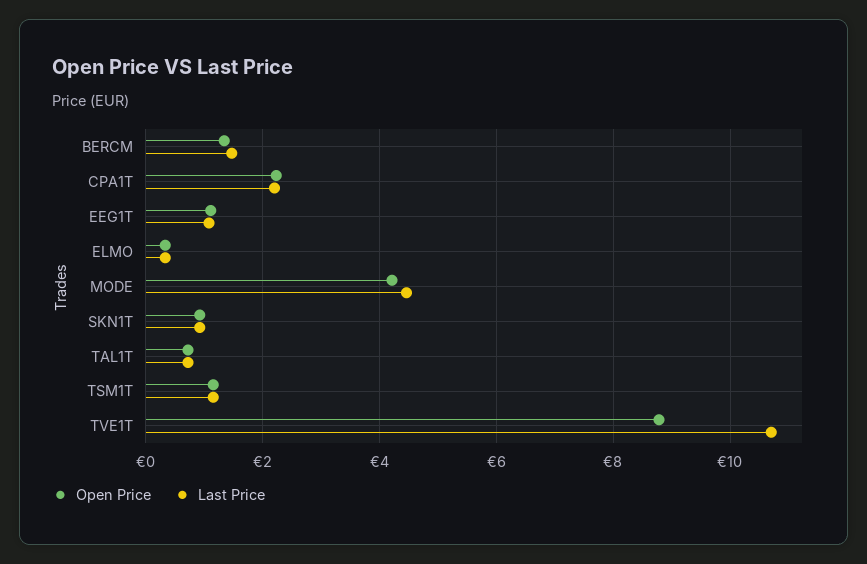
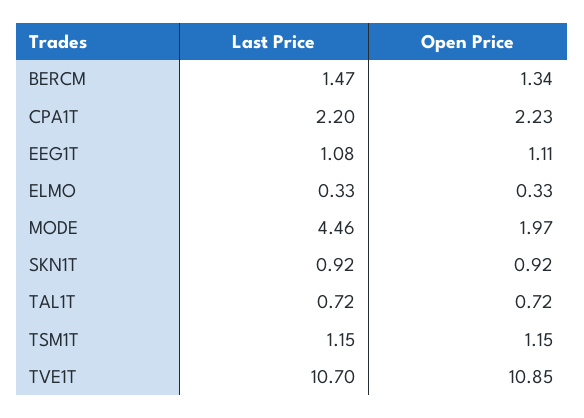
  {
    "Open Price": {
      "BERCM": 1.34,
      "CPA1T": 2.23,
      "EEG1T": 1.11,
      "ELMO": 0.33,
-     "MODE": 4.2,
+     "MODE": 1.97,
      "SKN1T": 0.92,
      "TAL1T": 0.72,
      "TSM1T": 1.15,
-     "TVE1T": 8.8
+     "TVE1T": 10.85
    },
    "Last Price": {
      "BERCM": 1.47,
      "CPA1T": 2.2,
      "EEG1T": 1.08,
      "ELMO": 0.33,
      "MODE": 4.46,
      "SKN1T": 0.92,
      "TAL1T": 0.72,
      "TSM1T": 1.15,
      "TVE1T": 10.7
    }
  }

